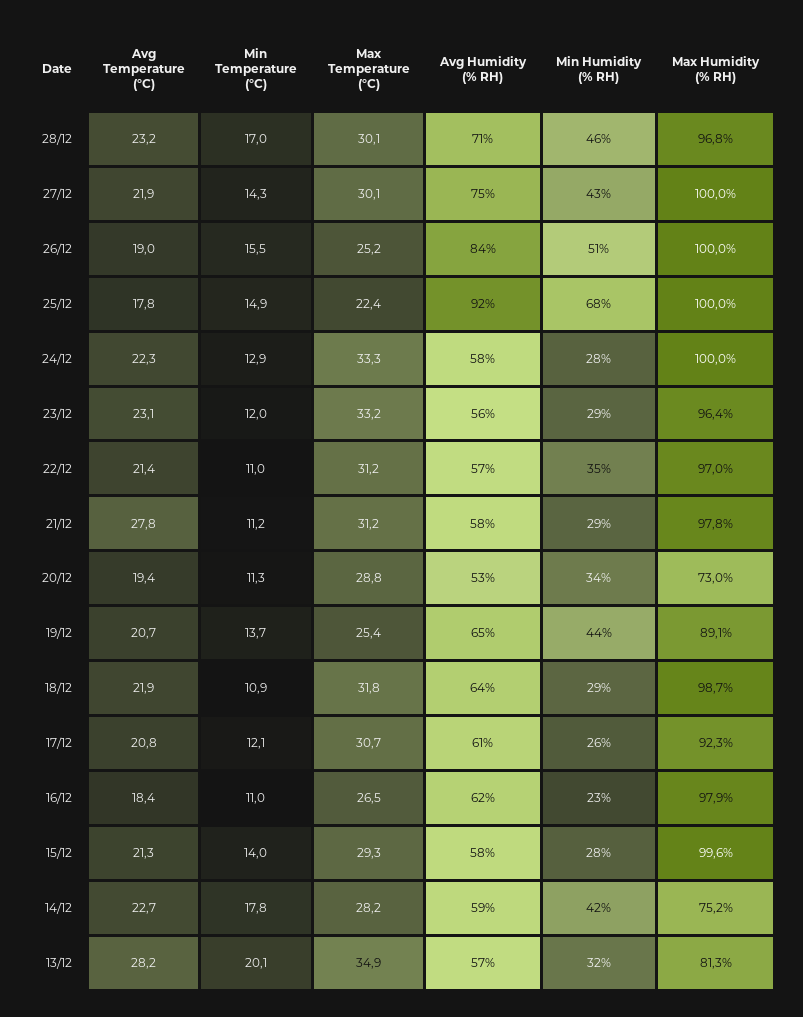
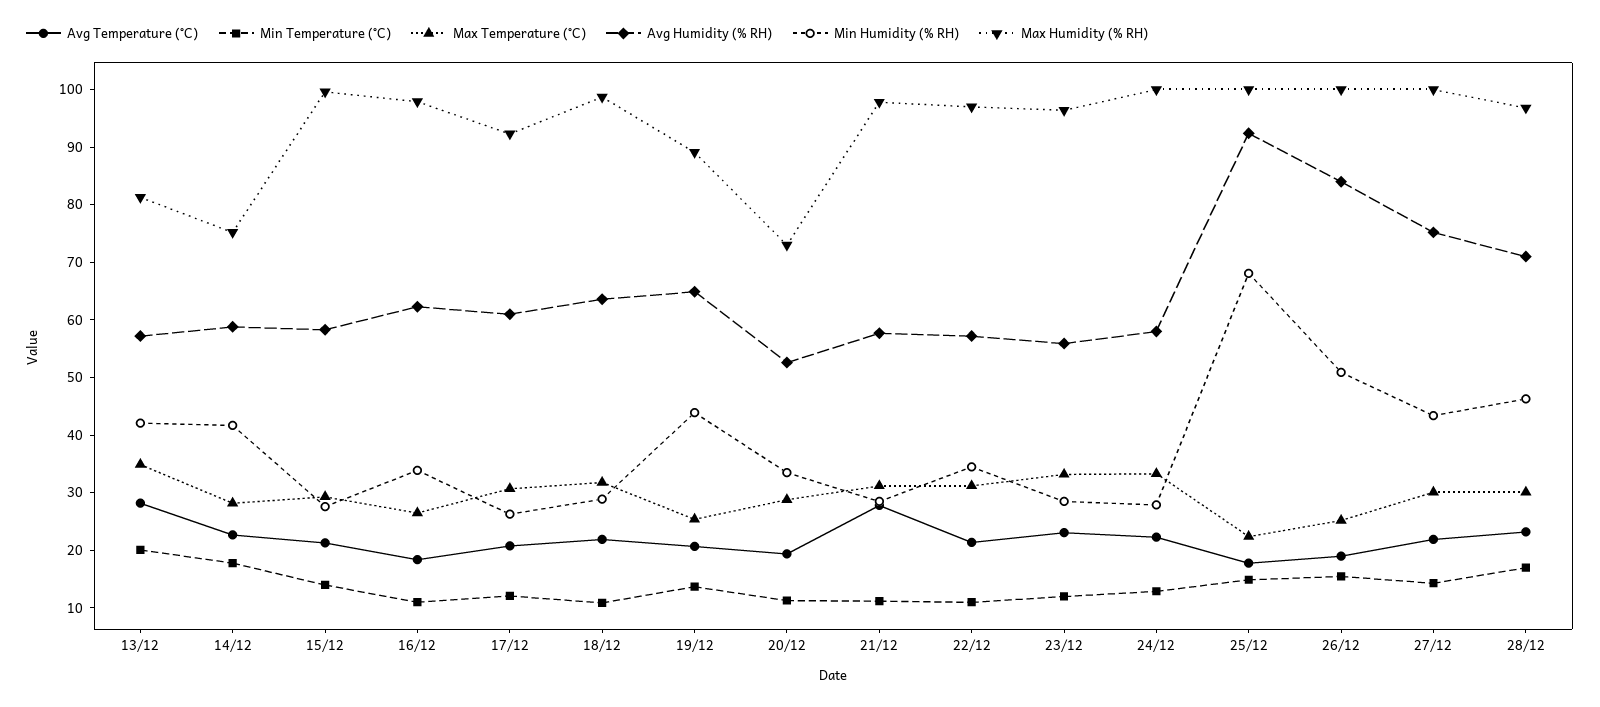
  {
    "Avg Temperature (°C)": {
      "28/12": 23.2,
      "27/12": 21.9,
      "26/12": 19,
      "25/12": 17.8,
      "24/12": 22.3,
      "23/12": 23.1,
      "22/12": 21.4,
      "21/12": 27.8,
      "20/12": 19.4,
      "19/12": 20.7,
      "18/12": 21.9,
      "17/12": 20.8,
      "16/12": 18.4,
      "15/12": 21.3,
      "14/12": 22.7,
      "13/12": 28.2
    },
    "Min Temperature (°C)": {
      "28/12": 17,
      "27/12": 14.3,
      "26/12": 15.5,
      "25/12": 14.9,
      "24/12": 12.9,
      "23/12": 12,
      "22/12": 11,
      "21/12": 11.2,
      "20/12": 11.3,
      "19/12": 13.7,
      "18/12": 10.9,
      "17/12": 12.1,
      "16/12": 11,
      "15/12": 14,
      "14/12": 17.8,
      "13/12": 20.1
    },
    "Max Temperature (°C)": {
      "28/12": 30.1,
      "27/12": 30.1,
      "26/12": 25.2,
      "25/12": 22.4,
      "24/12": 33.3,
      "23/12": 33.2,
      "22/12": 31.2,
      "21/12": 31.2,
      "20/12": 28.8,
      "19/12": 25.4,
      "18/12": 31.8,
      "17/12": 30.7,
      "16/12": 26.5,
      "15/12": 29.3,
      "14/12": 28.2,
      "13/12": 34.9
    },
    "Avg Humidity (% RH)": {
      "28/12": 71,
      "27/12": 75,
      "26/12": 84,
      "25/12": 92,
      "24/12": 58,
      "23/12": 56,
      "22/12": 57,
      "21/12": 58,
      "20/12": 53,
      "19/12": 65,
      "18/12": 64,
      "17/12": 61,
      "16/12": 62,
      "15/12": 58,
      "14/12": 59,
      "13/12": 57
    },
    "Min Humidity (% RH)": {
      "28/12": 46,
      "27/12": 43,
      "26/12": 51,
      "25/12": 68,
      "24/12": 28,
      "23/12": 29,
      "22/12": 35,
      "21/12": 29,
      "20/12": 34,
      "19/12": 44,
      "18/12": 29,
      "17/12": 26,
-     "16/12": 23,
+     "16/12": 34,
      "15/12": 28,
      "14/12": 42,
-     "13/12": 32
+     "13/12": 42
    },
    "Max Humidity (% RH)": {
      "28/12": 96.8,
      "27/12": 100,
      "26/12": 100,
      "25/12": 100,
      "24/12": 100,
      "23/12": 96.4,
      "22/12": 97,
      "21/12": 97.8,
      "20/12": 73,
      "19/12": 89.1,
      "18/12": 98.7,
      "17/12": 92.3,
      "16/12": 97.9,
      "15/12": 99.6,
      "14/12": 75.2,
      "13/12": 81.3
    }
  }

